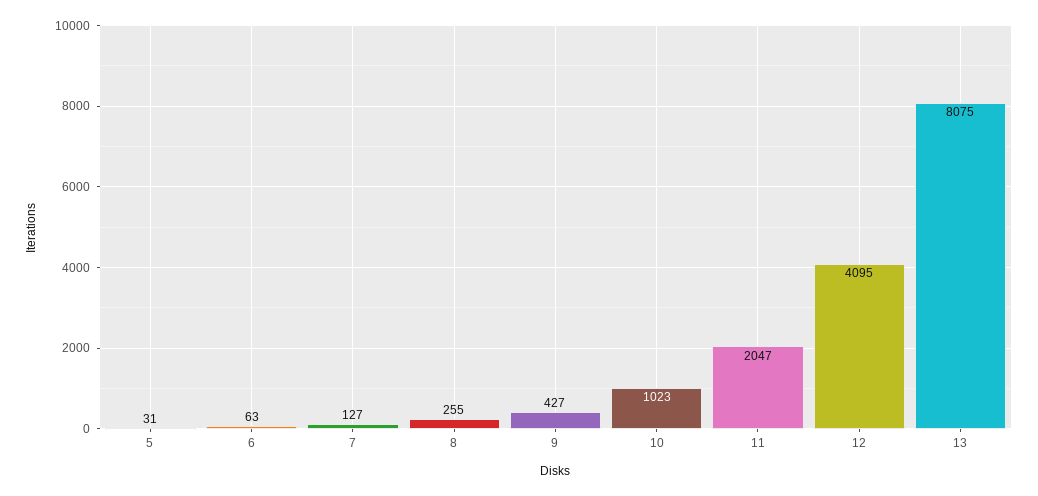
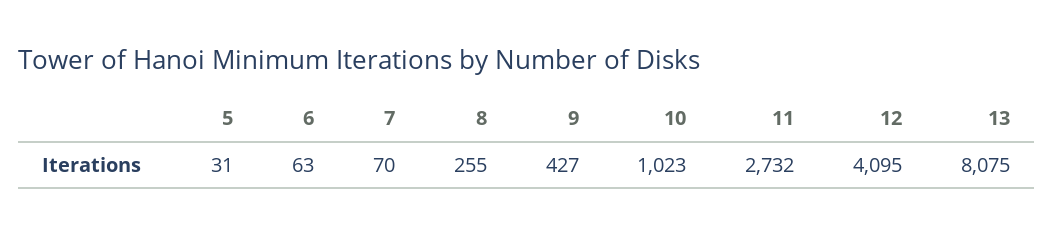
  {
    "5": 31,
    "6": 63,
-   "7": 127,
+   "7": 70,
    "8": 255,
    "9": 427,
    "10": 1023,
-   "11": 2047,
+   "11": 2732,
    "12": 4095,
    "13": 8075
  }

